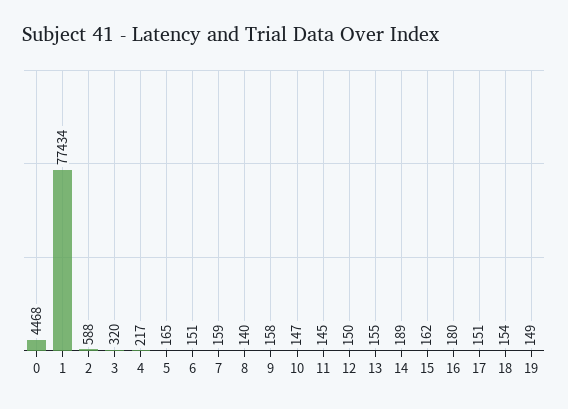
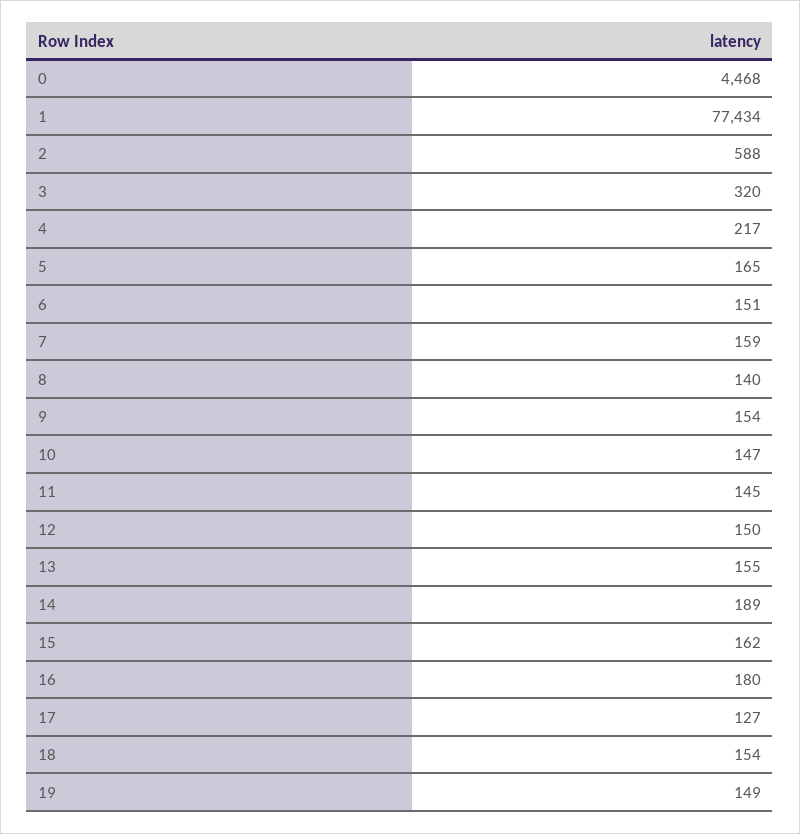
  {
    "0": 4468,
    "1": 77434,
    "2": 588,
    "3": 320,
    "4": 217,
    "5": 165,
    "6": 151,
    "7": 159,
    "8": 140,
-   "9": 158,
+   "9": 154,
    "10": 147,
    "11": 145,
    "12": 150,
    "13": 155,
    "14": 189,
    "15": 162,
    "16": 180,
-   "17": 151,
+   "17": 127,
    "18": 154,
    "19": 149
  }

